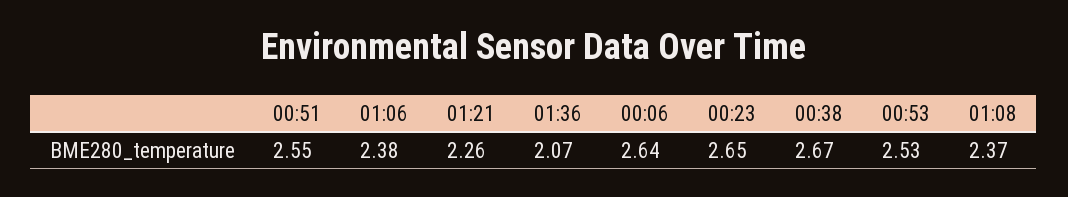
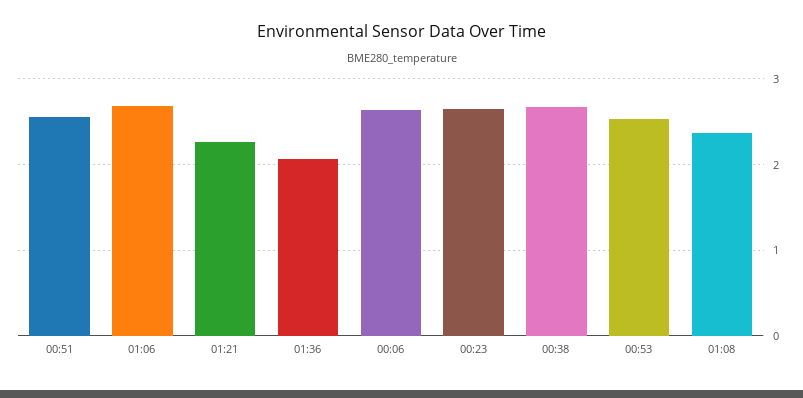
  {
    "00:51": 2.55,
-   "01:06": 2.38,
+   "01:06": 2.7,
    "01:21": 2.26,
    "01:36": 2.07,
    "00:06": 2.64,
    "00:23": 2.65,
    "00:38": 2.67,
    "00:53": 2.53,
    "01:08": 2.37
  }

